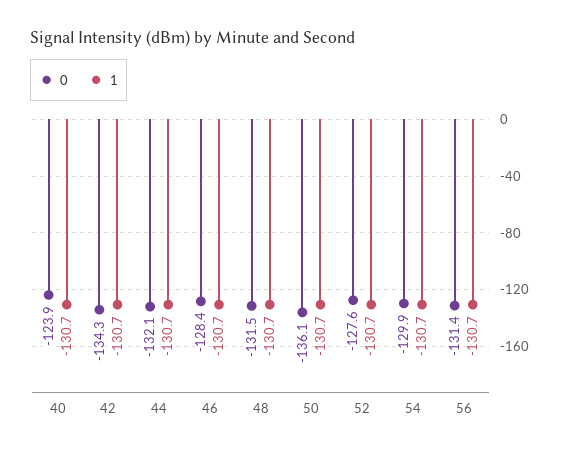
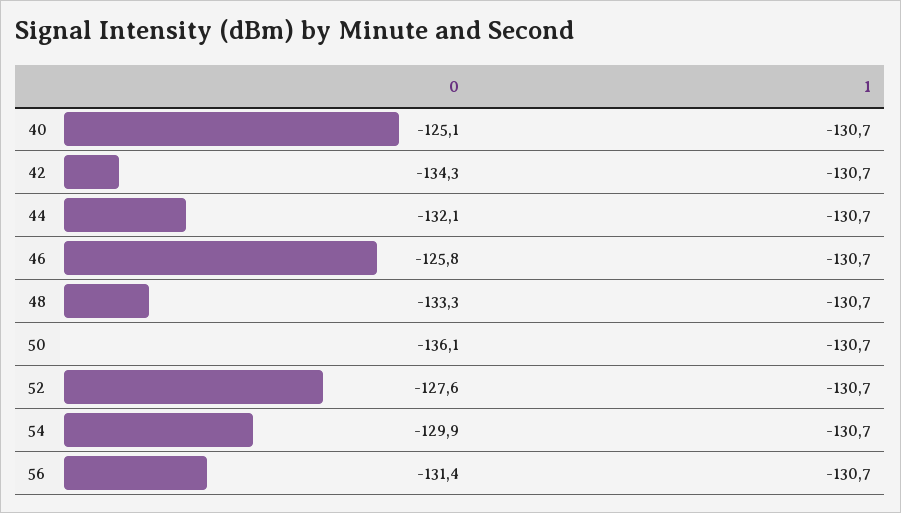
  {
    "0": {
-     "40": -123.9,
+     "40": -125.1,
      "42": -134.3,
      "44": -132.1,
-     "46": -128.4,
+     "46": -125.8,
-     "48": -131.5,
+     "48": -133.3,
      "50": -136.1,
      "52": -127.6,
      "54": -129.9,
      "56": -131.4
    },
    "1": {
      "40": -130.7,
      "42": -130.7,
      "44": -130.7,
      "46": -130.7,
      "48": -130.7,
      "50": -130.7,
      "52": -130.7,
      "54": -130.7,
      "56": -130.7
    }
  }

